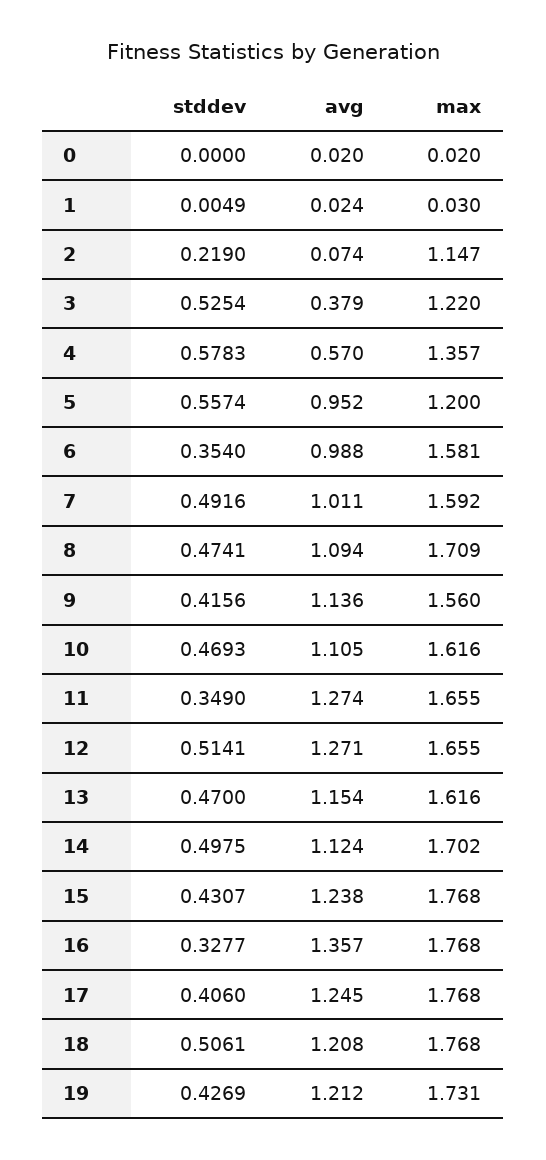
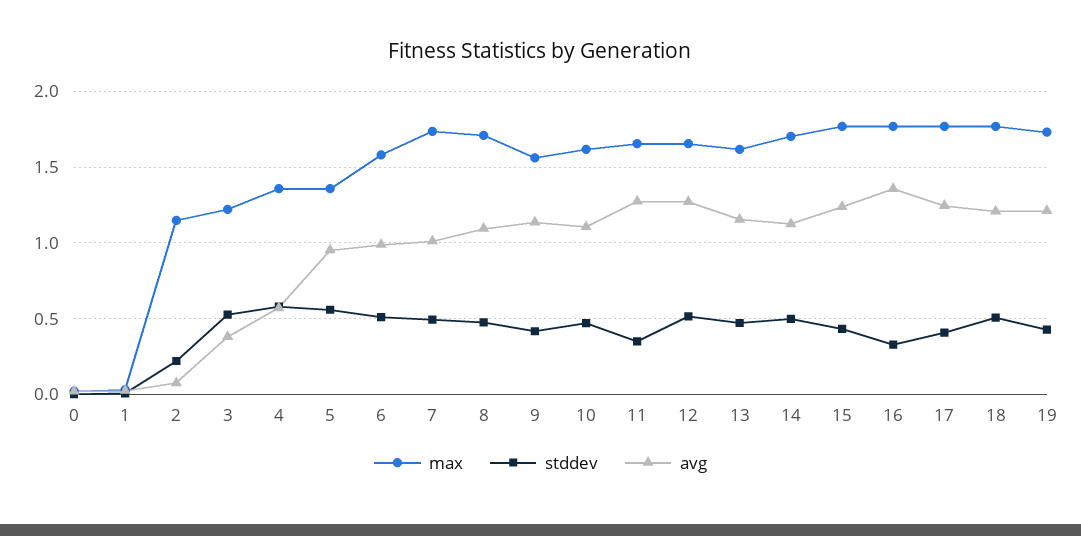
  {
    "stddev": {
      "0": 0,
      "1": 0.0049,
      "2": 0.219,
      "3": 0.5254,
      "4": 0.5783,
      "5": 0.5574,
-     "6": 0.354,
+     "6": 0.5,
      "7": 0.4916,
      "8": 0.4741,
      "9": 0.4156,
      "10": 0.4693,
      "11": 0.349,
      "12": 0.5141,
      "13": 0.47,
      "14": 0.4975,
      "15": 0.4307,
      "16": 0.3277,
      "17": 0.406,
      "18": 0.5061,
      "19": 0.4269
    },
    "avg": {
      "0": 0.02,
      "1": 0.024,
      "2": 0.074,
      "3": 0.379,
      "4": 0.57,
      "5": 0.952,
      "6": 0.988,
      "7": 1.011,
      "8": 1.094,
      "9": 1.136,
      "10": 1.105,
      "11": 1.274,
      "12": 1.271,
      "13": 1.154,
      "14": 1.124,
      "15": 1.238,
      "16": 1.357,
      "17": 1.245,
      "18": 1.208,
      "19": 1.212
    },
    "max": {
      "0": 0.02,
      "1": 0.03,
      "2": 1.147,
      "3": 1.22,
      "4": 1.357,
-     "5": 1.2,
+     "5": 1.35,
      "6": 1.581,
-     "7": 1.592,
+     "7": 1.75,
      "8": 1.709,
      "9": 1.56,
      "10": 1.616,
      "11": 1.655,
      "12": 1.655,
      "13": 1.616,
      "14": 1.702,
      "15": 1.768,
      "16": 1.768,
      "17": 1.768,
      "18": 1.768,
      "19": 1.731
    }
  }

